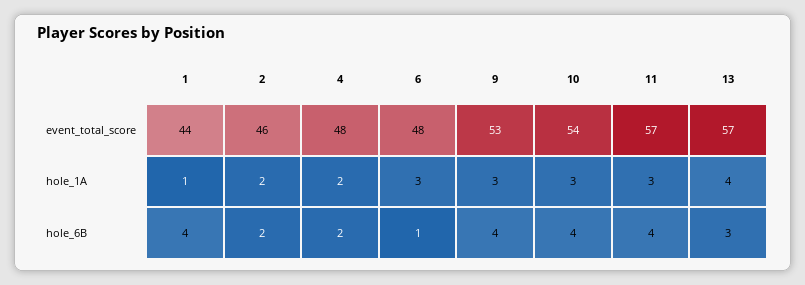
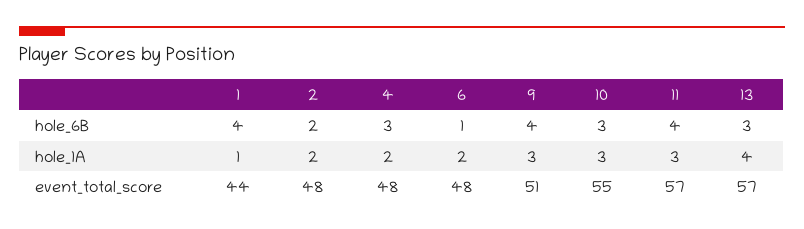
  {
    "1": {
      "event_total_score": 44,
      "hole_1A": 1,
      "hole_6B": 4
    },
    "2": {
-     "event_total_score": 46,
+     "event_total_score": 48,
      "hole_1A": 2,
      "hole_6B": 2
    },
    "4": {
      "event_total_score": 48,
      "hole_1A": 2,
-     "hole_6B": 2
+     "hole_6B": 3
    },
    "6": {
      "event_total_score": 48,
-     "hole_1A": 3,
+     "hole_1A": 2,
      "hole_6B": 1
    },
    "9": {
-     "event_total_score": 53,
+     "event_total_score": 51,
      "hole_1A": 3,
      "hole_6B": 4
    },
    "10": {
-     "event_total_score": 54,
+     "event_total_score": 55,
      "hole_1A": 3,
-     "hole_6B": 4
+     "hole_6B": 3
    },
    "11": {
      "event_total_score": 57,
      "hole_1A": 3,
      "hole_6B": 4
    },
    "13": {
      "event_total_score": 57,
      "hole_1A": 4,
      "hole_6B": 3
    }
  }

